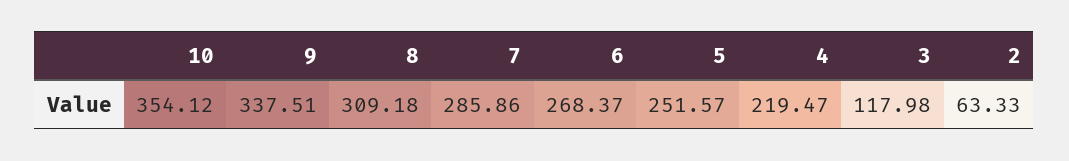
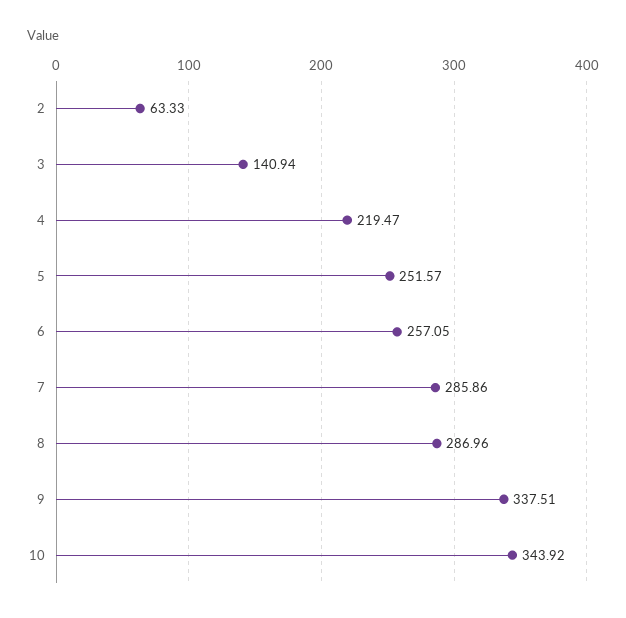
  {
-   "10": 354.12,
+   "10": 343.92,
    "9": 337.51,
-   "8": 309.18,
+   "8": 286.96,
    "7": 285.86,
-   "6": 268.37,
+   "6": 257.05,
    "5": 251.57,
    "4": 219.47,
-   "3": 117.98,
+   "3": 140.94,
    "2": 63.33
  }

